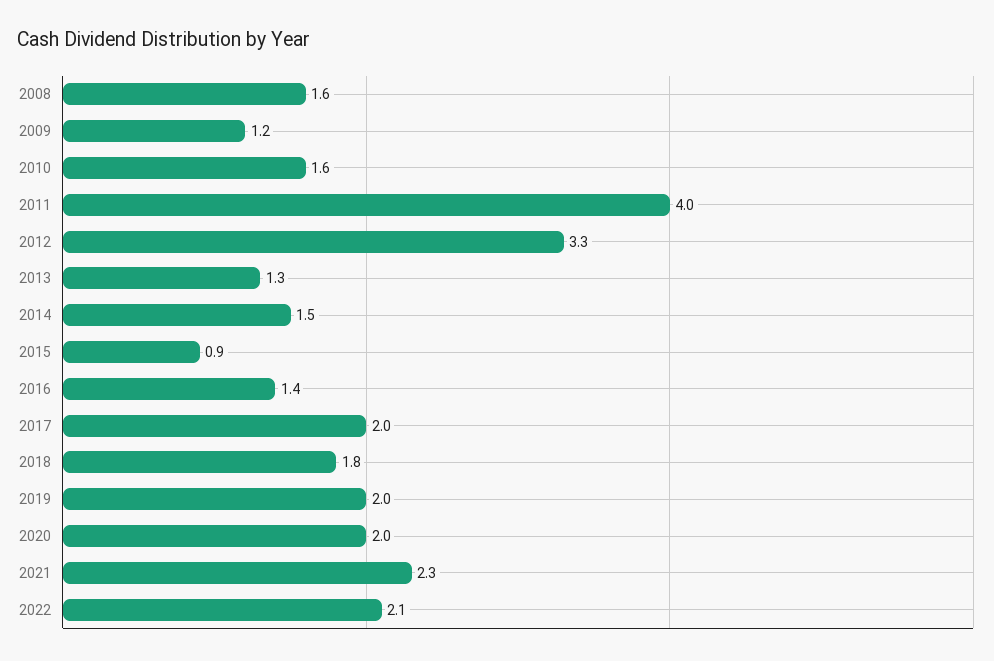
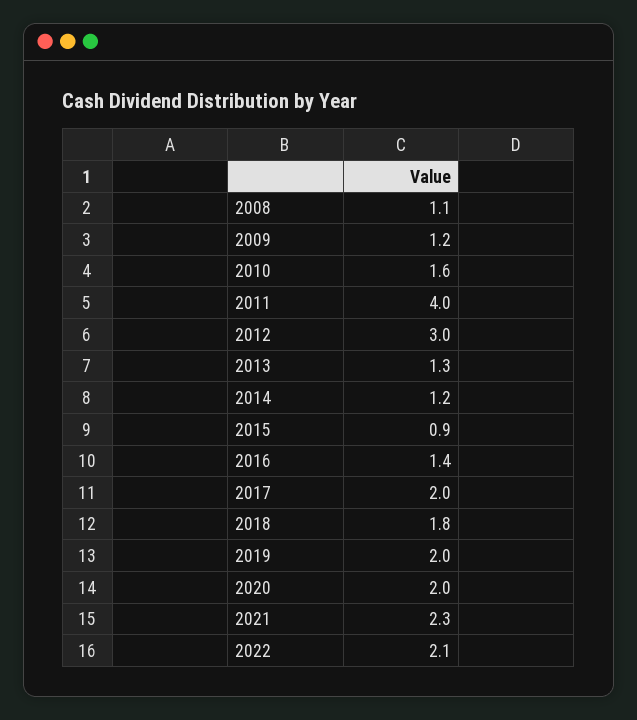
  {
-   "2008": 1.6,
+   "2008": 1.1,
    "2009": 1.2,
    "2010": 1.6,
    "2011": 4,
-   "2012": 3.3,
+   "2012": 3,
    "2013": 1.3,
-   "2014": 1.5,
+   "2014": 1.2,
    "2015": 0.9,
    "2016": 1.4,
    "2017": 2,
    "2018": 1.8,
    "2019": 2,
    "2020": 2,
    "2021": 2.3,
    "2022": 2.1
  }

